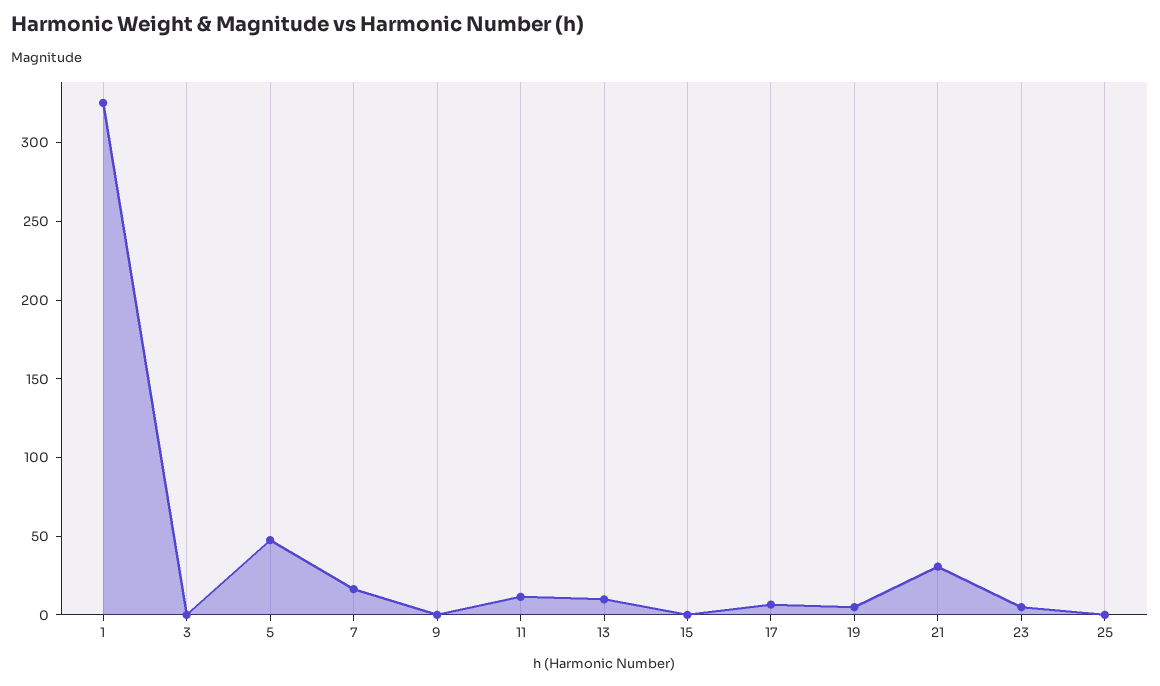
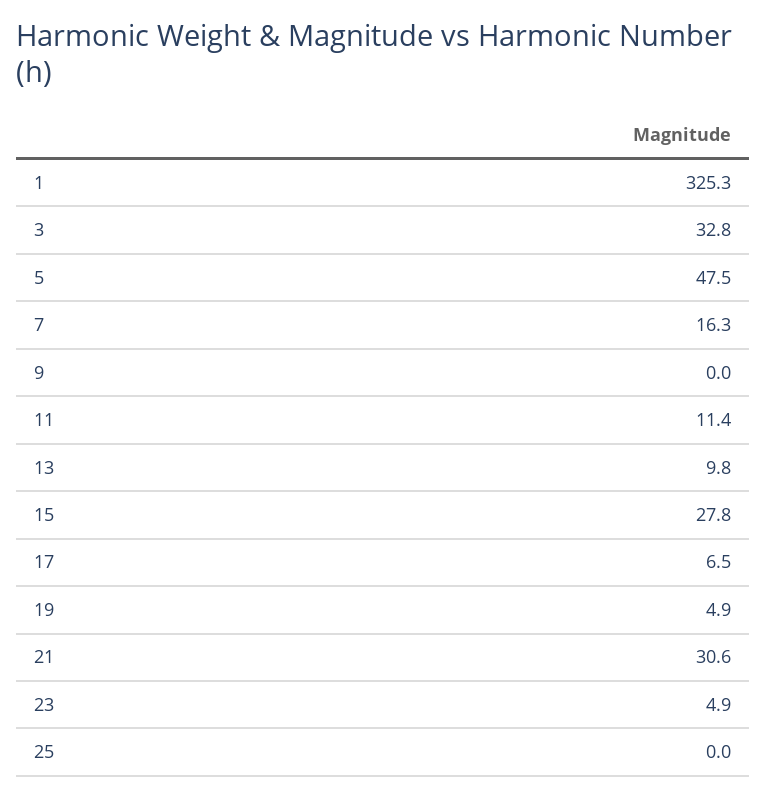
  {
    "1": 325.3,
-   "3": 0,
+   "3": 32.8,
    "5": 47.5,
    "7": 16.3,
    "9": 0,
    "11": 11.4,
    "13": 9.8,
-   "15": 0,
+   "15": 27.8,
    "17": 6.5,
    "19": 4.9,
    "21": 30.6,
    "23": 4.9,
    "25": 0
  }

